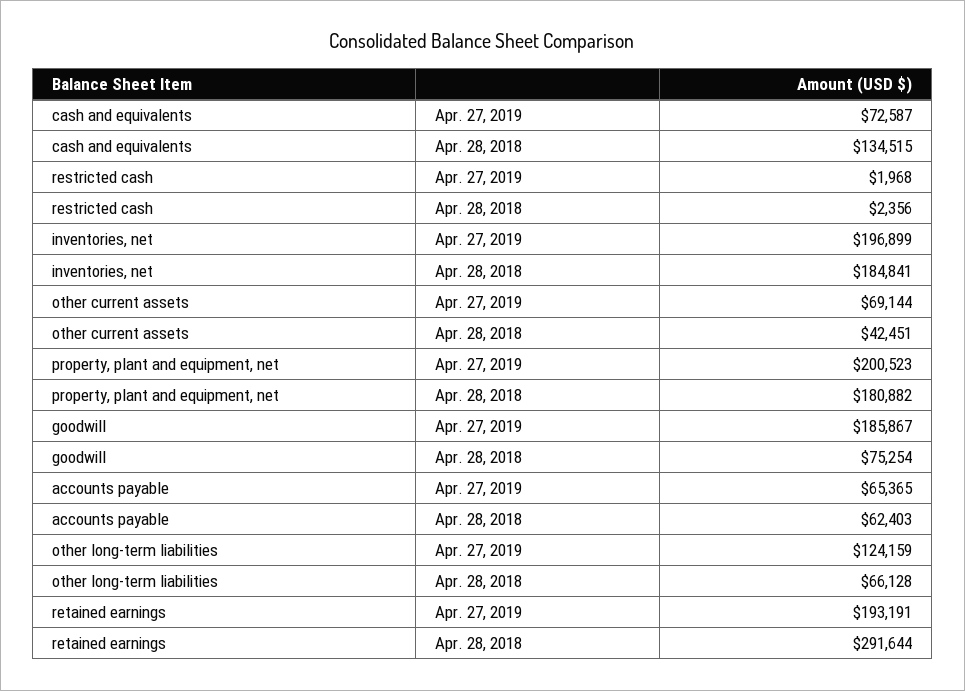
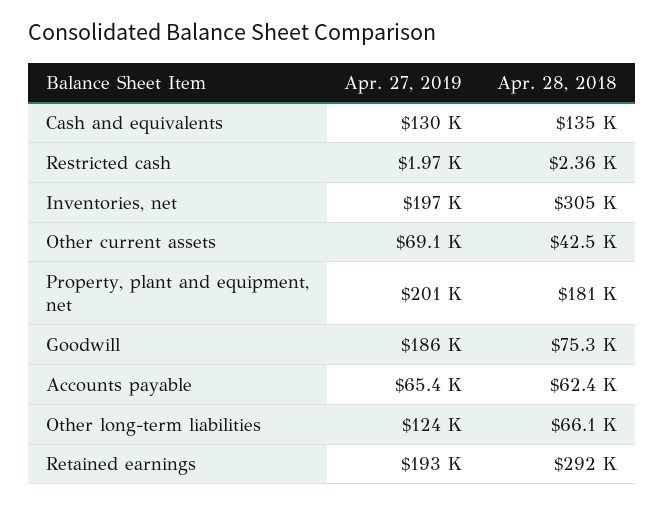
  {
    "cash and equivalents": {
-     "Apr. 27, 2019": 72587,
+     "Apr. 27, 2019": 130000,
      "Apr. 28, 2018": 134515
    },
    "restricted cash": {
      "Apr. 27, 2019": 1968,
      "Apr. 28, 2018": 2356
    },
    "inventories, net": {
      "Apr. 27, 2019": 196899,
-     "Apr. 28, 2018": 184841
+     "Apr. 28, 2018": 305000
    },
    "other current assets": {
      "Apr. 27, 2019": 69144,
      "Apr. 28, 2018": 42451
    },
    "property, plant and equipment, net": {
      "Apr. 27, 2019": 200523,
      "Apr. 28, 2018": 180882
    },
    "goodwill": {
      "Apr. 27, 2019": 185867,
      "Apr. 28, 2018": 75254
    },
    "accounts payable": {
      "Apr. 27, 2019": 65365,
      "Apr. 28, 2018": 62403
    },
    "other long-term liabilities": {
      "Apr. 27, 2019": 124159,
      "Apr. 28, 2018": 66128
    },
    "retained earnings": {
      "Apr. 27, 2019": 193191,
      "Apr. 28, 2018": 291644
    }
  }

